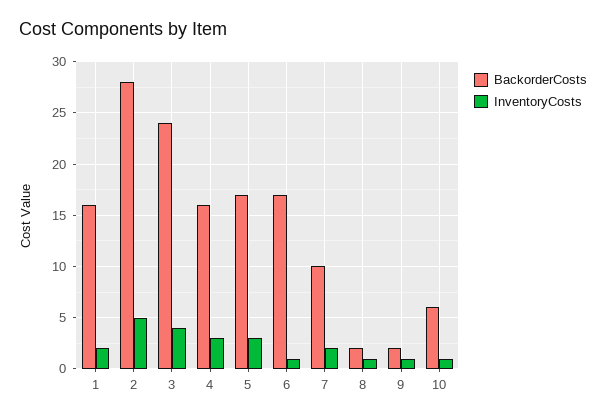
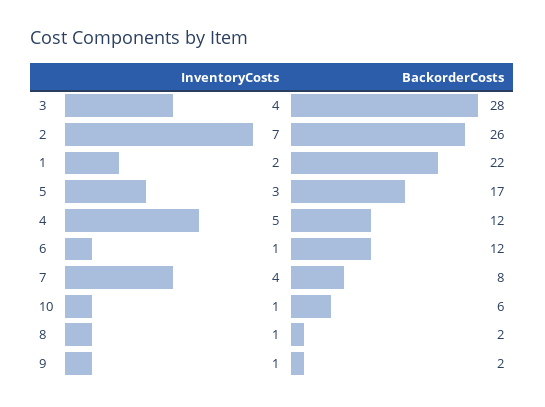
  {
    "BackorderCosts": {
-     "1": 16,
+     "1": 22,
-     "2": 28,
+     "2": 26,
-     "3": 24,
+     "3": 28,
-     "4": 16,
+     "4": 12,
      "5": 17,
-     "6": 17,
+     "6": 12,
-     "7": 10,
+     "7": 8,
      "8": 2,
      "9": 2,
      "10": 6
    },
    "InventoryCosts": {
      "1": 2,
-     "2": 5,
+     "2": 7,
      "3": 4,
-     "4": 3,
+     "4": 5,
      "5": 3,
      "6": 1,
-     "7": 2,
+     "7": 4,
      "8": 1,
      "9": 1,
      "10": 1
    }
  }

